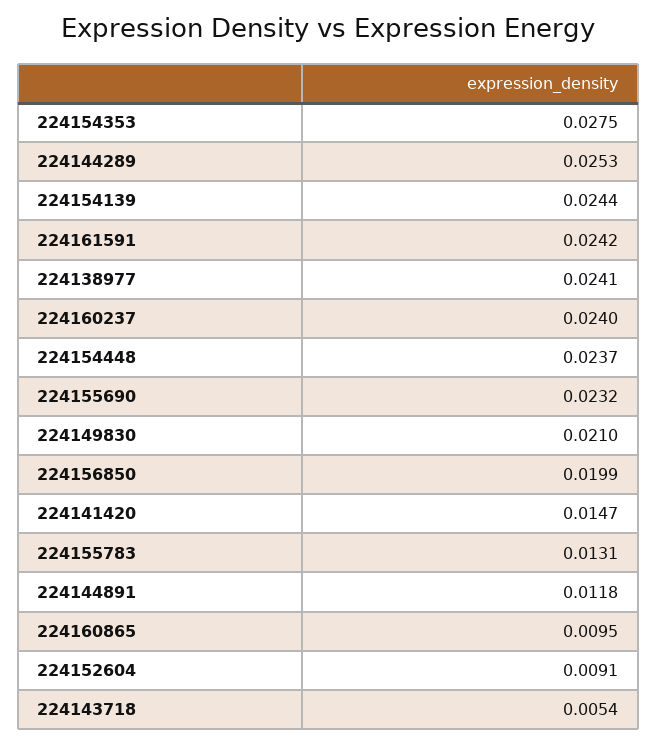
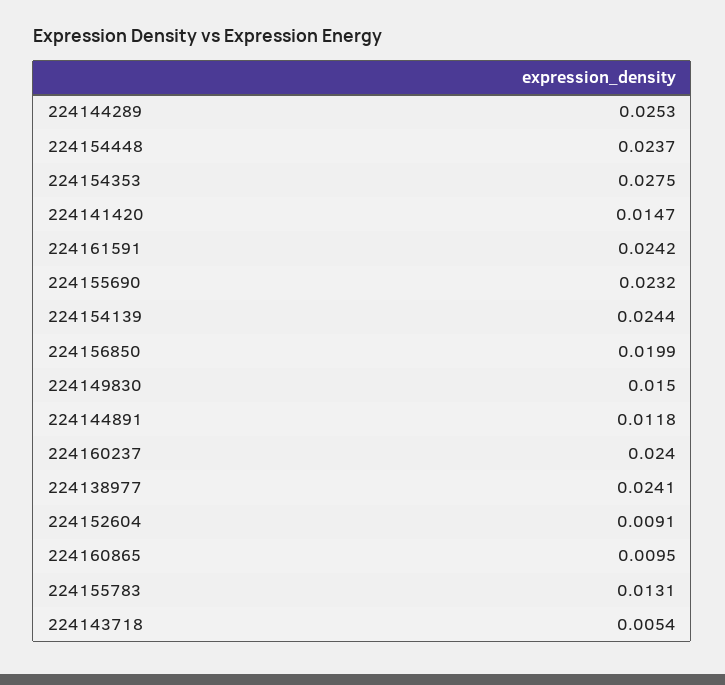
  {
    "224154353": 0.0275,
    "224144289": 0.0253,
    "224154139": 0.0244,
    "224161591": 0.0242,
    "224138977": 0.0241,
    "224160237": 0.024,
    "224154448": 0.0237,
    "224155690": 0.0232,
-   "224149830": 0.021,
+   "224149830": 0.015,
    "224156850": 0.0199,
    "224141420": 0.0147,
    "224155783": 0.0131,
    "224144891": 0.0118,
    "224160865": 0.0095,
    "224152604": 0.0091,
    "224143718": 0.0054
  }

